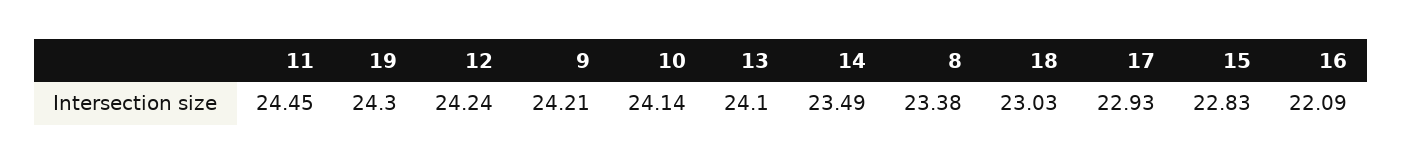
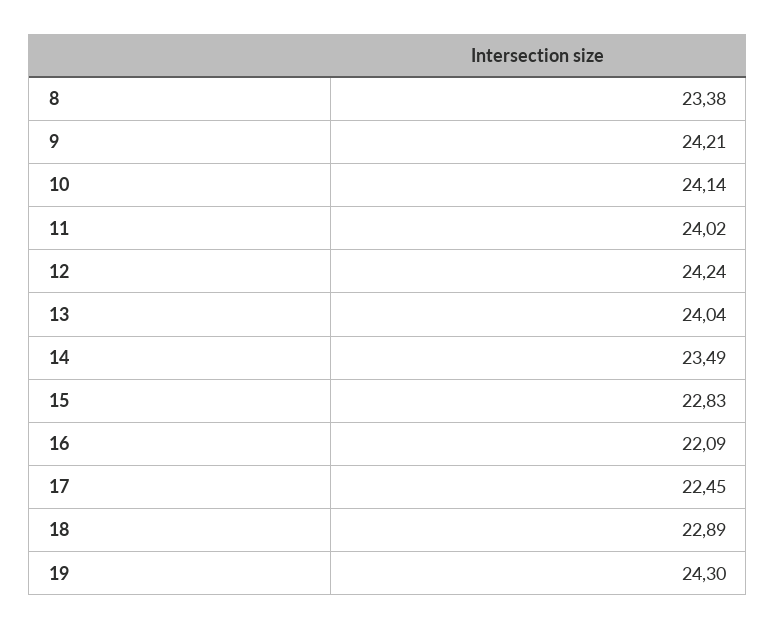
  {
-   "11": 24.45,
+   "11": 24.02,
    "19": 24.3,
    "12": 24.24,
    "9": 24.21,
    "10": 24.14,
-   "13": 24.1,
+   "13": 24.04,
    "14": 23.49,
    "8": 23.38,
-   "18": 23.03,
+   "18": 22.89,
-   "17": 22.93,
+   "17": 22.45,
    "15": 22.83,
    "16": 22.09
  }

